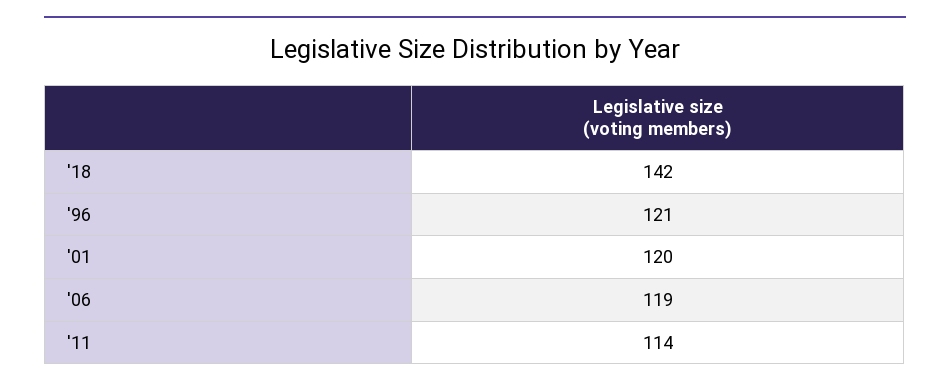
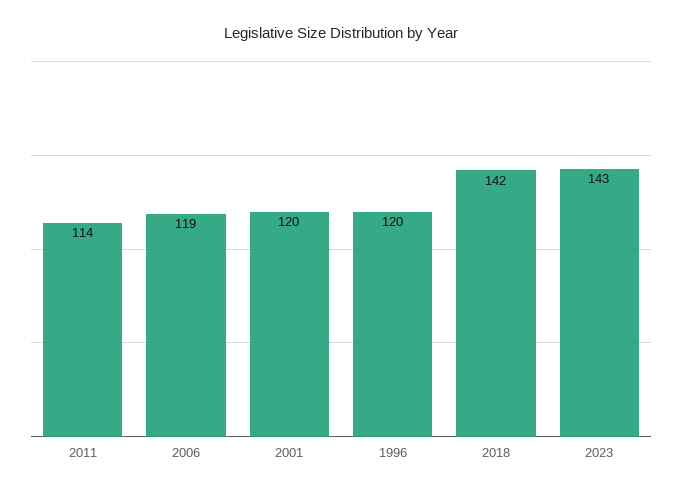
  {
    "'18": 142,
-   "'96": 121,
+   "'96": 120,
    "'01": 120,
    "'06": 119,
-   "'11": 114
+   "'11": 114,
+   "2023": 143
  }

